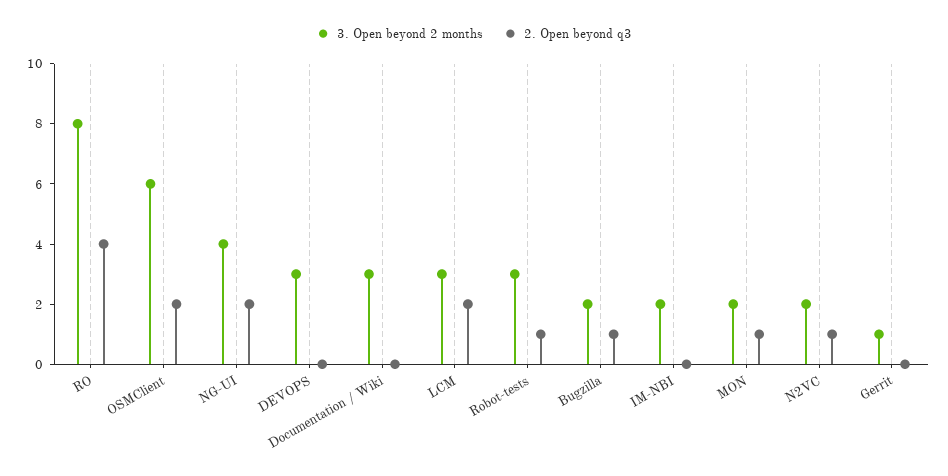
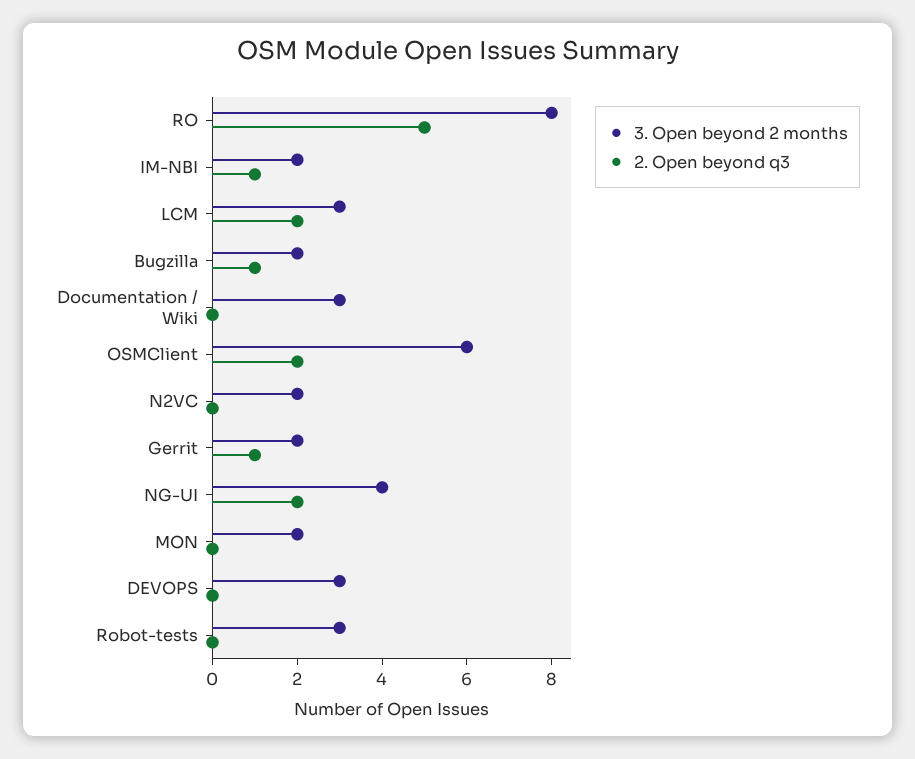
  {
    "3. Open beyond 2 months": {
      "RO": 8,
      "OSMClient": 6,
      "NG-UI": 4,
      "DEVOPS": 3,
      "Documentation / Wiki": 3,
      "LCM": 3,
      "Robot-tests": 3,
      "Bugzilla": 2,
      "IM-NBI": 2,
      "MON": 2,
      "N2VC": 2,
-     "Gerrit": 1
+     "Gerrit": 2
    },
    "2. Open beyond q3": {
-     "RO": 4,
+     "RO": 5,
      "OSMClient": 2,
      "NG-UI": 2,
      "DEVOPS": 0,
      "Documentation / Wiki": 0,
      "LCM": 2,
-     "Robot-tests": 1,
+     "Robot-tests": 0,
      "Bugzilla": 1,
-     "IM-NBI": 0,
+     "IM-NBI": 1,
-     "MON": 1,
+     "MON": 0,
-     "N2VC": 1,
+     "N2VC": 0,
-     "Gerrit": 0
+     "Gerrit": 1
    }
  }

